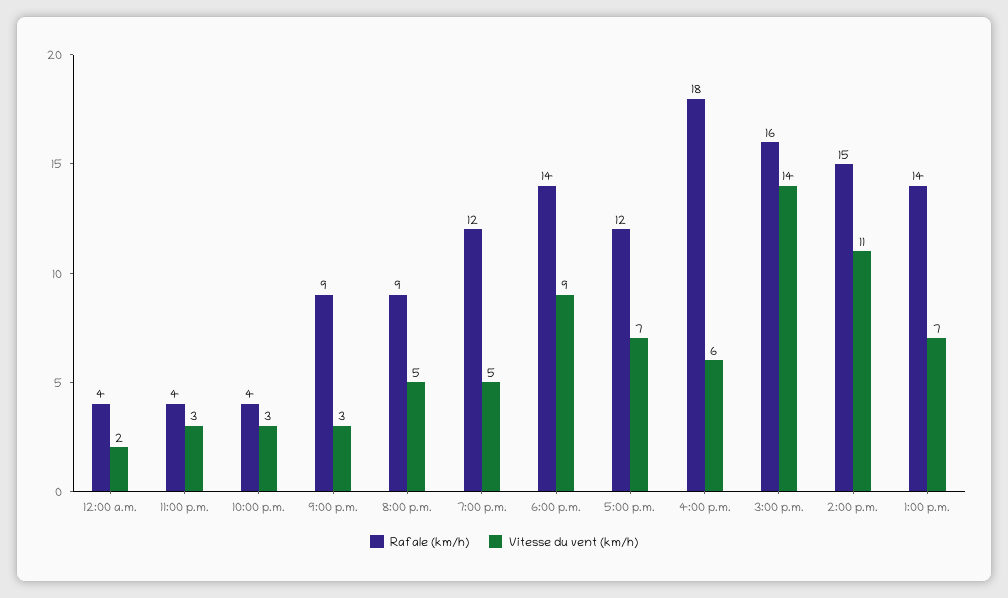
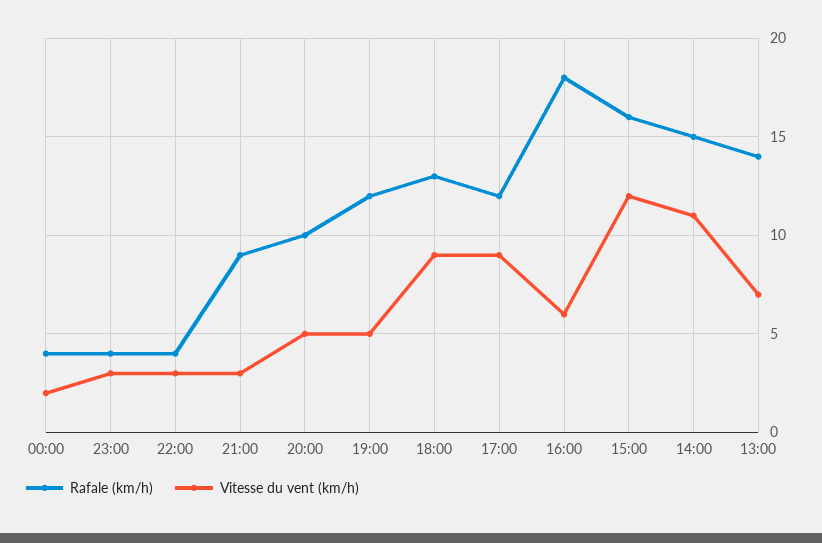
  {
    "Rafale (km/h)": {
      "12:00 a.m.": 4,
      "11:00 p.m.": 4,
      "10:00 p.m.": 4,
      "9:00 p.m.": 9,
-     "8:00 p.m.": 9,
+     "8:00 p.m.": 10,
      "7:00 p.m.": 12,
-     "6:00 p.m.": 14,
+     "6:00 p.m.": 13,
      "5:00 p.m.": 12,
      "4:00 p.m.": 18,
      "3:00 p.m.": 16,
      "2:00 p.m.": 15,
      "1:00 p.m.": 14
    },
    "Vitesse du vent (km/h)": {
      "12:00 a.m.": 2,
      "11:00 p.m.": 3,
      "10:00 p.m.": 3,
      "9:00 p.m.": 3,
      "8:00 p.m.": 5,
      "7:00 p.m.": 5,
      "6:00 p.m.": 9,
-     "5:00 p.m.": 7,
+     "5:00 p.m.": 9,
      "4:00 p.m.": 6,
-     "3:00 p.m.": 14,
+     "3:00 p.m.": 12,
      "2:00 p.m.": 11,
      "1:00 p.m.": 7
    }
  }

